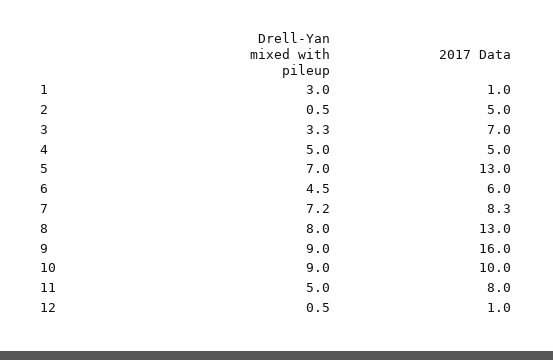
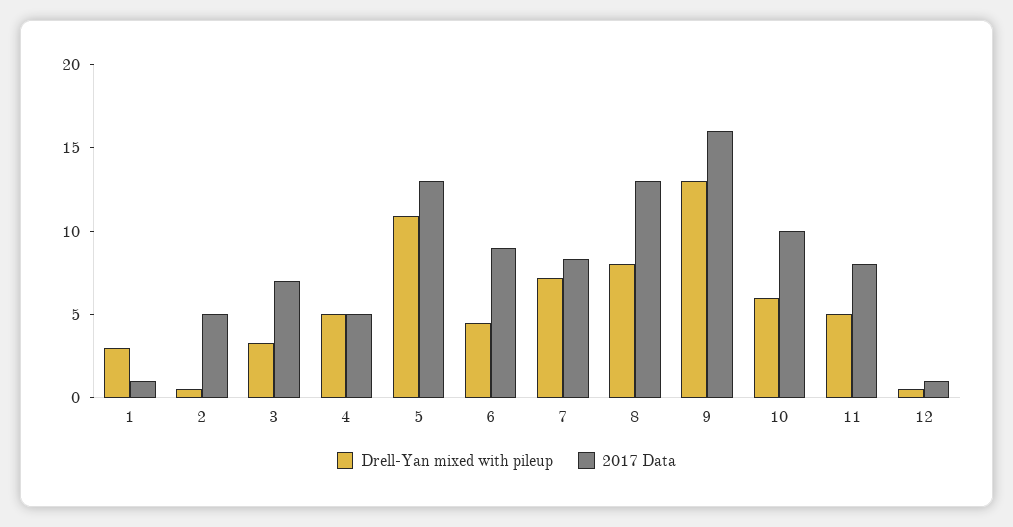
  {
    "Drell-Yan mixed with pileup": {
      "1": 3,
      "2": 0.5,
      "3": 3.3,
      "4": 5,
-     "5": 7,
+     "5": 11,
      "6": 4.5,
      "7": 7.2,
      "8": 8,
-     "9": 9,
+     "9": 13,
-     "10": 9,
+     "10": 6,
      "11": 5,
      "12": 0.5
    },
    "2017 Data": {
      "1": 1,
      "2": 5,
      "3": 7,
      "4": 5,
      "5": 13,
-     "6": 6,
+     "6": 9,
      "7": 8.3,
      "8": 13,
      "9": 16,
      "10": 10,
      "11": 8,
      "12": 1
    }
  }

